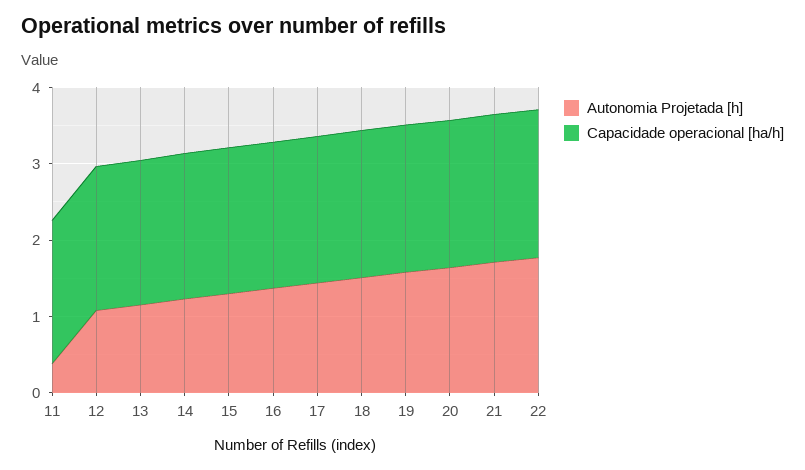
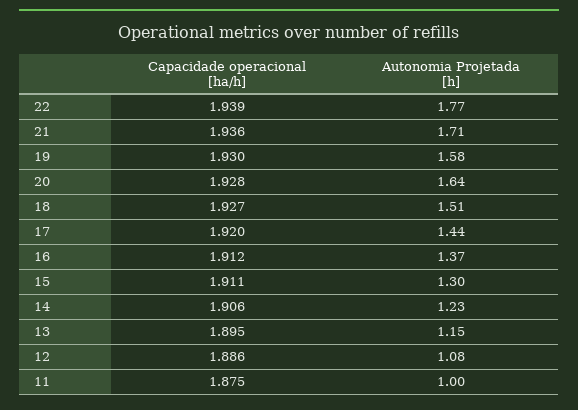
  {
    "Autonomia Projetada [h]": {
-     "11": 0.4,
+     "11": 1,
      "12": 1.08,
      "13": 1.15,
      "14": 1.23,
      "15": 1.3,
      "16": 1.37,
      "17": 1.44,
      "18": 1.51,
      "19": 1.58,
      "20": 1.64,
      "21": 1.71,
      "22": 1.77
    },
    "Capacidade operacional [ha/h]": {
      "11": 1.875,
      "12": 1.886,
      "13": 1.895,
      "14": 1.906,
      "15": 1.911,
      "16": 1.912,
      "17": 1.92,
      "18": 1.927,
      "19": 1.93,
      "20": 1.928,
      "21": 1.936,
      "22": 1.939
    }
  }

